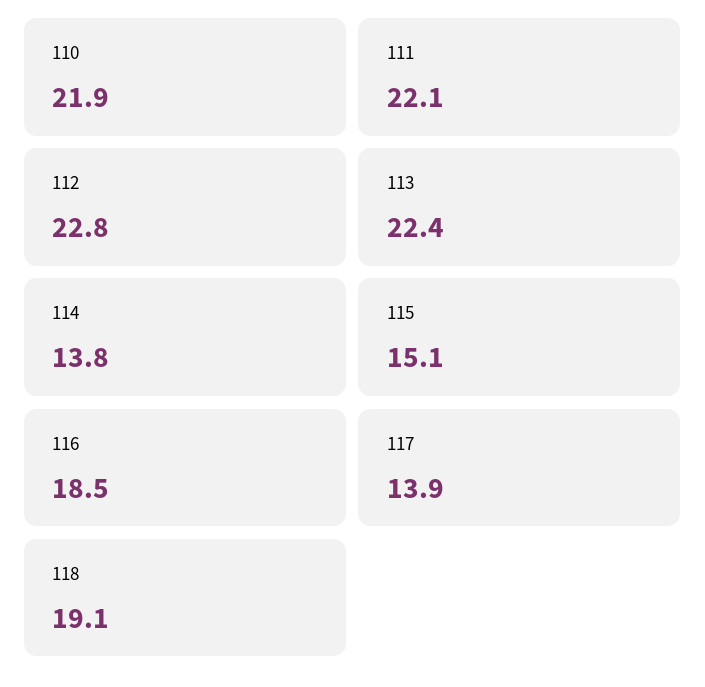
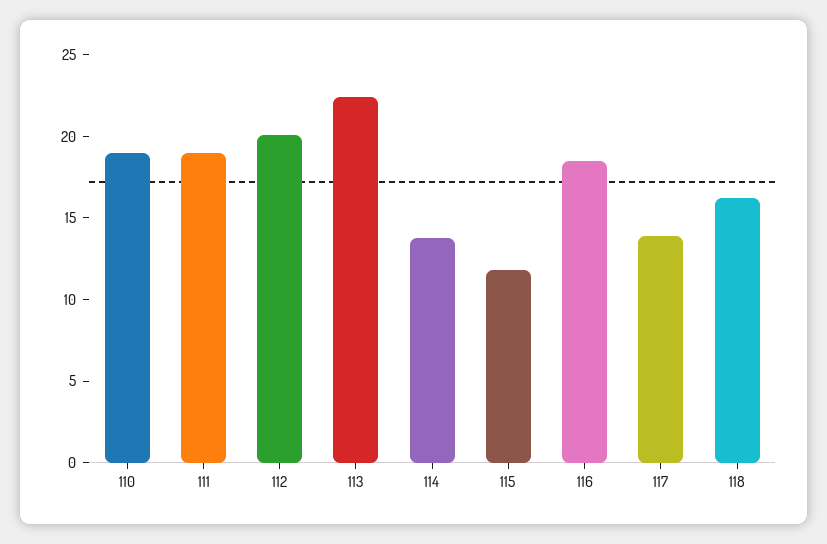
  {
-   "110": 21.9,
+   "110": 19,
-   "111": 22.1,
+   "111": 19,
-   "112": 22.8,
+   "112": 20,
    "113": 22.4,
    "114": 13.8,
-   "115": 15.1,
+   "115": 12,
    "116": 18.5,
    "117": 13.9,
-   "118": 19.1
+   "118": 16
  }

